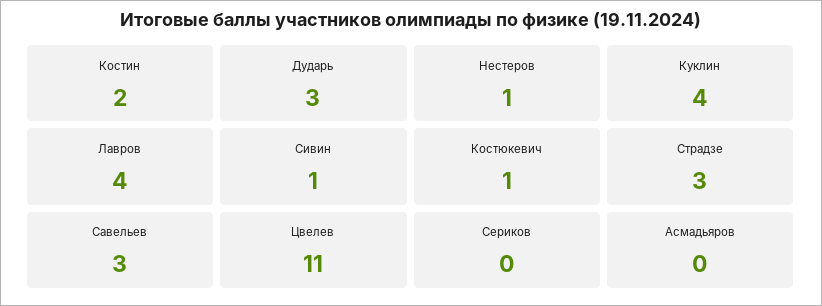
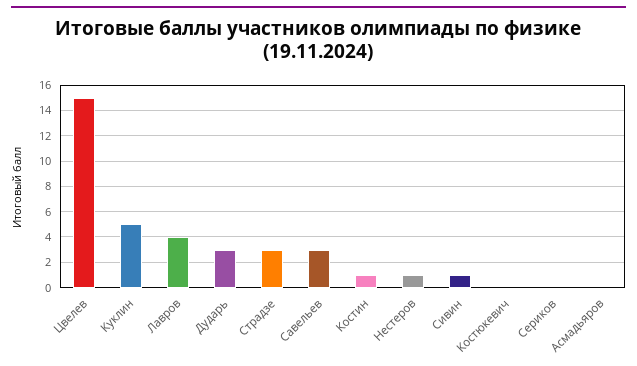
  {
-   "Костин": 2,
+   "Костин": 1,
    "Дударь": 3,
    "Нестеров": 1,
-   "Куклин": 4,
+   "Куклин": 5,
    "Лавров": 4,
    "Сивин": 1,
-   "Костюкевич": 1,
+   "Костюкевич": 0,
    "Страдзе": 3,
    "Савельев": 3,
-   "Цвелев": 11,
+   "Цвелев": 15,
    "Сериков": 0,
    "Асмадьяров": 0
  }

